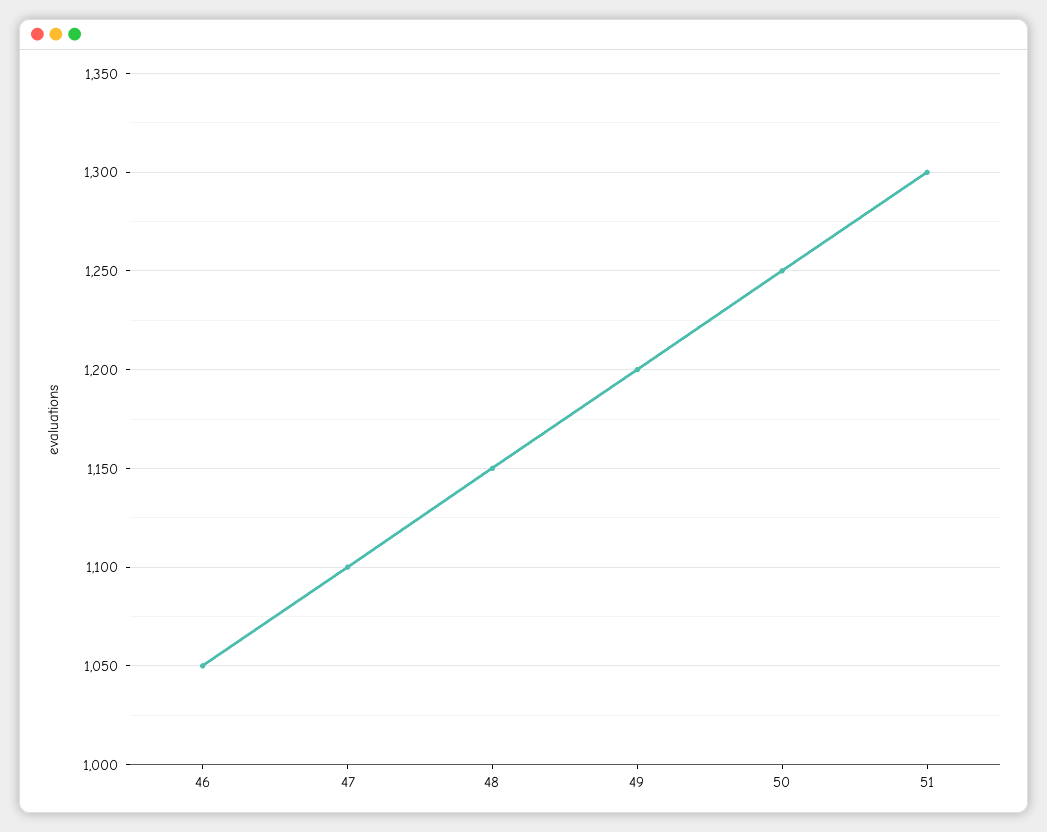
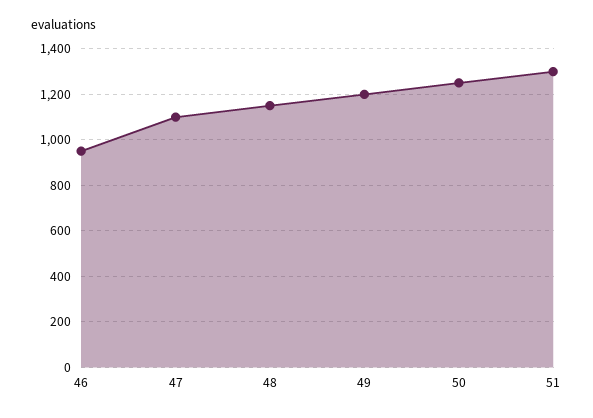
  {
-   "46": 1050,
+   "46": 950,
    "47": 1100,
    "48": 1150,
    "49": 1200,
    "50": 1250,
    "51": 1300
  }

